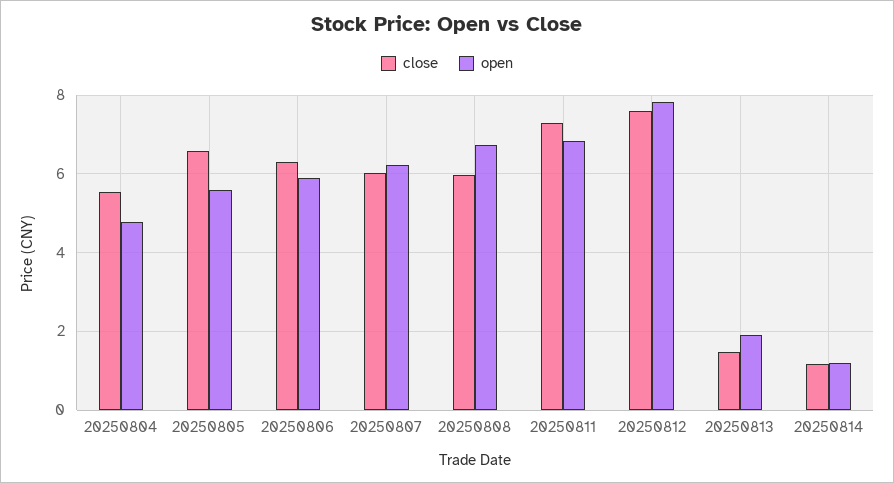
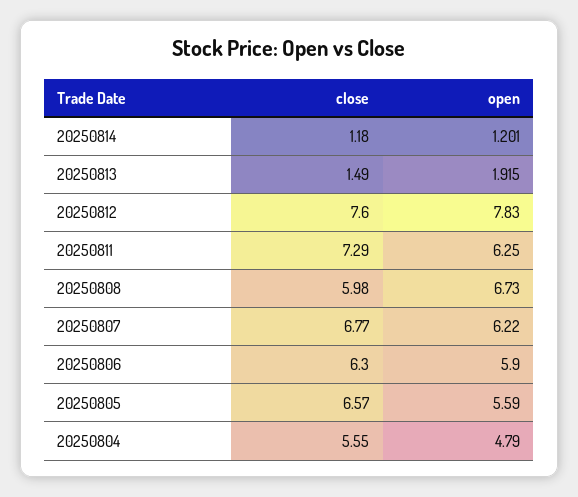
  {
    "close": {
      "20250804": 5.55,
      "20250805": 6.57,
      "20250806": 6.3,
-     "20250807": 6,
+     "20250807": 6.77,
      "20250808": 5.98,
      "20250811": 7.29,
      "20250812": 7.6,
      "20250813": 1.49,
      "20250814": 1.18
    },
    "open": {
      "20250804": 4.79,
      "20250805": 5.59,
      "20250806": 5.9,
      "20250807": 6.22,
      "20250808": 6.73,
-     "20250811": 6.8,
+     "20250811": 6.25,
      "20250812": 7.83,
      "20250813": 1.915,
      "20250814": 1.201
    }
  }

